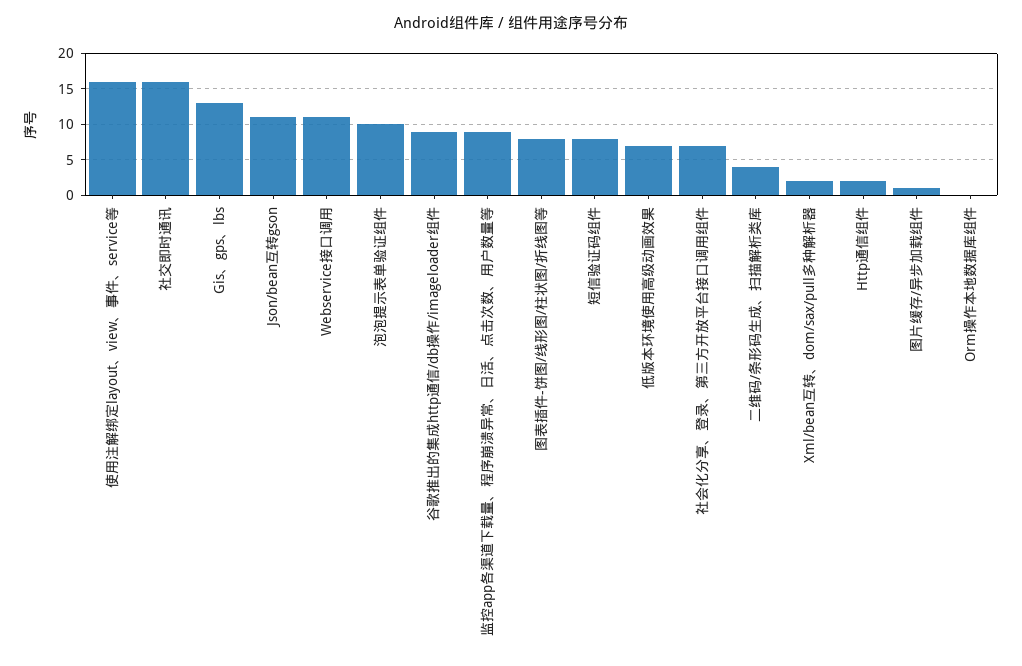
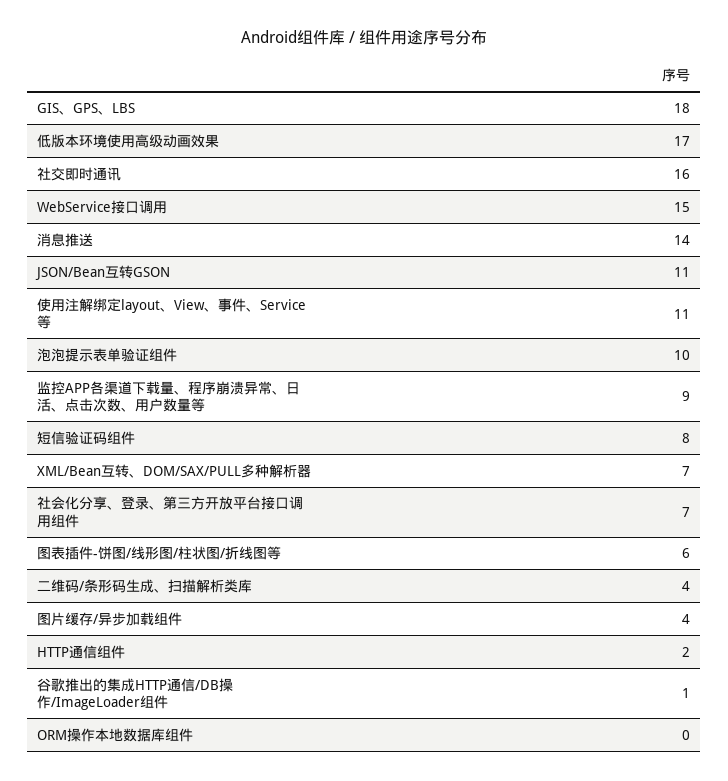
  {
-   "使用注解绑定layout、view、事件、service等": 16,
+   "使用注解绑定layout、view、事件、service等": 11,
    "社交即时通讯": 16,
-   "Gis、gps、lbs": 13,
+   "Gis、gps、lbs": 18,
    "Json/bean互转gson": 11,
-   "Webservice接口调用": 11,
+   "Webservice接口调用": 15,
    "泡泡提示表单验证组件": 10,
-   "谷歌推出的集成http通信/db操作/imageloader组件": 9,
+   "谷歌推出的集成http通信/db操作/imageloader组件": 1,
    "监控app各渠道下载量、程序崩溃异常、日活、点击次数、用户数量等": 9,
-   "图表插件-饼图/线形图/柱状图/折线图等": 8,
+   "图表插件-饼图/线形图/柱状图/折线图等": 6,
    "短信验证码组件": 8,
-   "低版本环境使用高级动画效果": 7,
+   "低版本环境使用高级动画效果": 17,
    "社会化分享、登录、第三方开放平台接口调用组件": 7,
    "二维码/条形码生成、扫描解析类库": 4,
-   "Xml/bean互转、dom/sax/pull多种解析器": 2,
+   "Xml/bean互转、dom/sax/pull多种解析器": 7,
    "Http通信组件": 2,
-   "图片缓存/异步加载组件": 1,
+   "图片缓存/异步加载组件": 4,
-   "Orm操作本地数据库组件": 0
+   "Orm操作本地数据库组件": 0,
+   "消息推送": 14
  }

